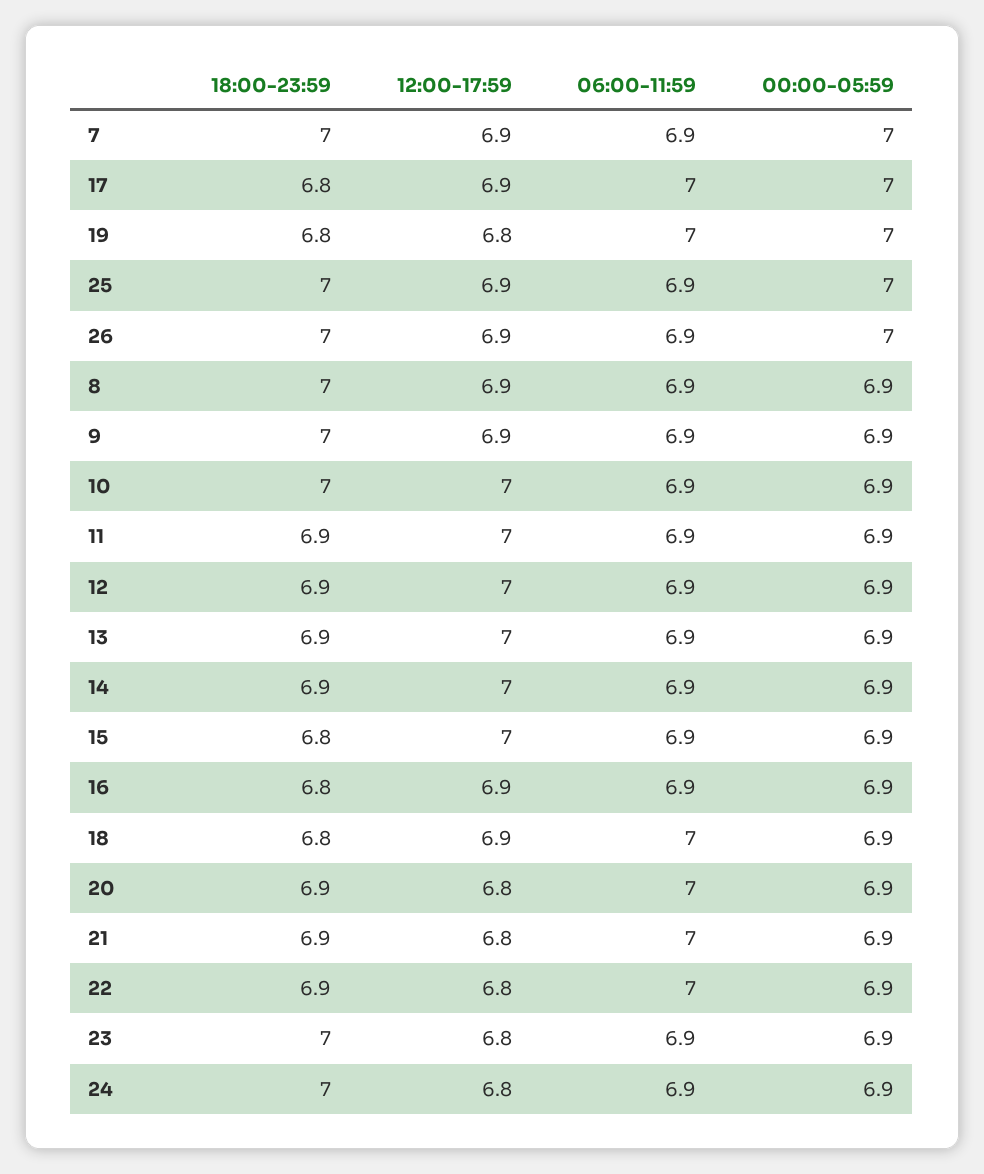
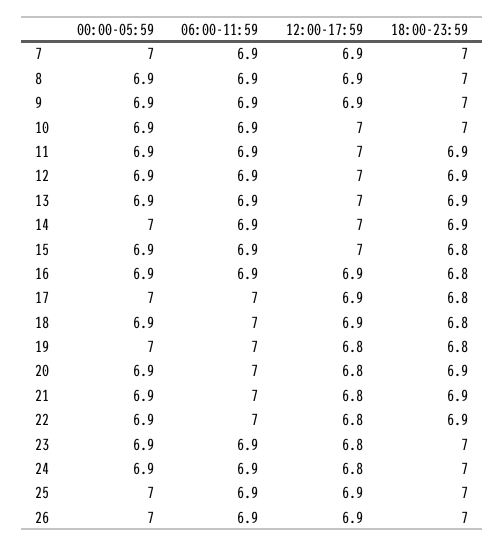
  {
    "18:00-23:59": {
      "7": 7,
      "17": 6.8,
      "19": 6.8,
      "25": 7,
      "26": 7,
      "8": 7,
      "9": 7,
      "10": 7,
      "11": 6.9,
      "12": 6.9,
      "13": 6.9,
      "14": 6.9,
      "15": 6.8,
      "16": 6.8,
      "18": 6.8,
      "20": 6.9,
      "21": 6.9,
      "22": 6.9,
      "23": 7,
      "24": 7
    },
    "12:00-17:59": {
      "7": 6.9,
      "17": 6.9,
      "19": 6.8,
      "25": 6.9,
      "26": 6.9,
      "8": 6.9,
      "9": 6.9,
      "10": 7,
      "11": 7,
      "12": 7,
      "13": 7,
      "14": 7,
      "15": 7,
      "16": 6.9,
      "18": 6.9,
      "20": 6.8,
      "21": 6.8,
      "22": 6.8,
      "23": 6.8,
      "24": 6.8
    },
    "06:00-11:59": {
      "7": 6.9,
      "17": 7,
      "19": 7,
      "25": 6.9,
      "26": 6.9,
      "8": 6.9,
      "9": 6.9,
      "10": 6.9,
      "11": 6.9,
      "12": 6.9,
      "13": 6.9,
      "14": 6.9,
      "15": 6.9,
      "16": 6.9,
      "18": 7,
      "20": 7,
      "21": 7,
      "22": 7,
      "23": 6.9,
      "24": 6.9
    },
    "00:00-05:59": {
      "7": 7,
      "17": 7,
      "19": 7,
      "25": 7,
      "26": 7,
      "8": 6.9,
      "9": 6.9,
      "10": 6.9,
      "11": 6.9,
      "12": 6.9,
      "13": 6.9,
-     "14": 6.9,
+     "14": 7,
      "15": 6.9,
      "16": 6.9,
      "18": 6.9,
      "20": 6.9,
      "21": 6.9,
      "22": 6.9,
      "23": 6.9,
      "24": 6.9
    }
  }

